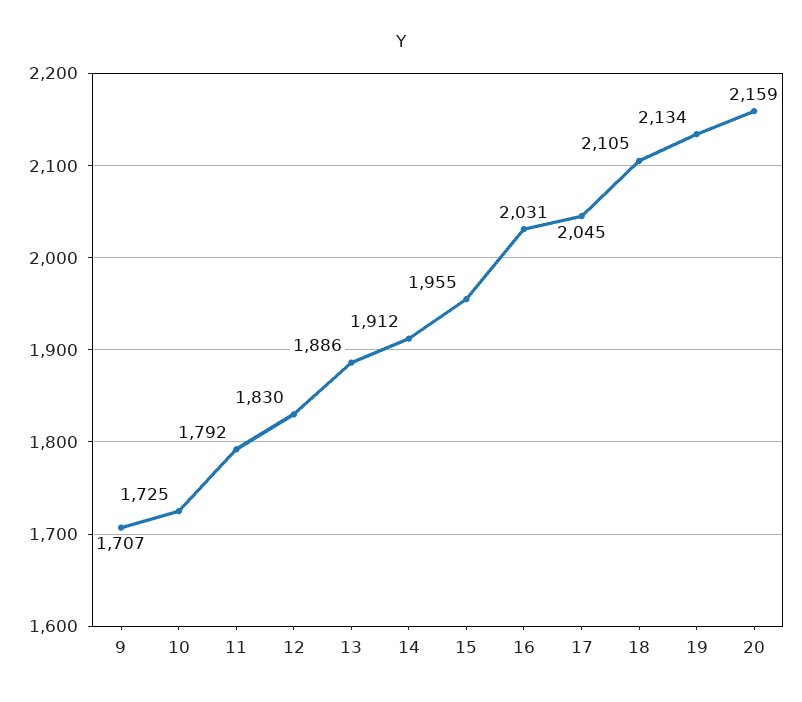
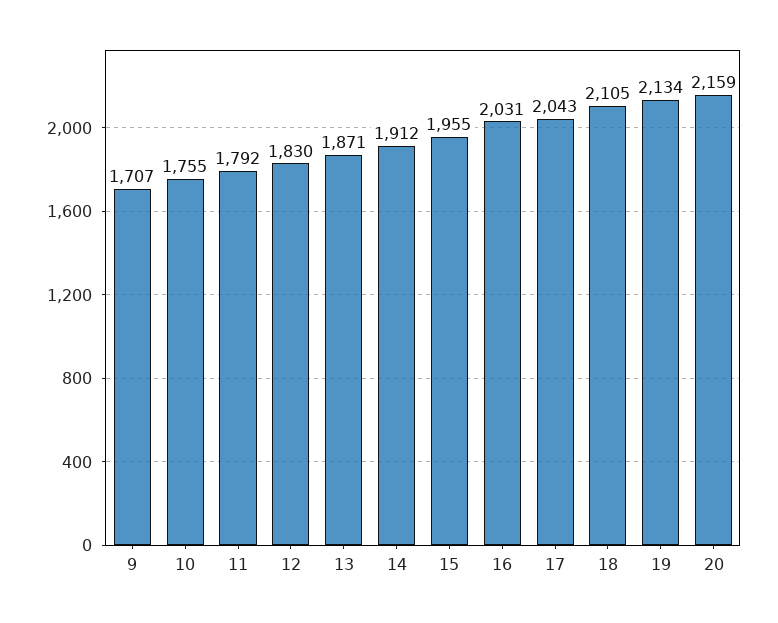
  {
    "9": 1707,
-   "10": 1725,
+   "10": 1755,
    "11": 1792,
    "12": 1830,
-   "13": 1886,
+   "13": 1871,
    "14": 1912,
    "15": 1955,
    "16": 2031,
-   "17": 2045,
+   "17": 2043,
    "18": 2105,
    "19": 2134,
    "20": 2159
  }

